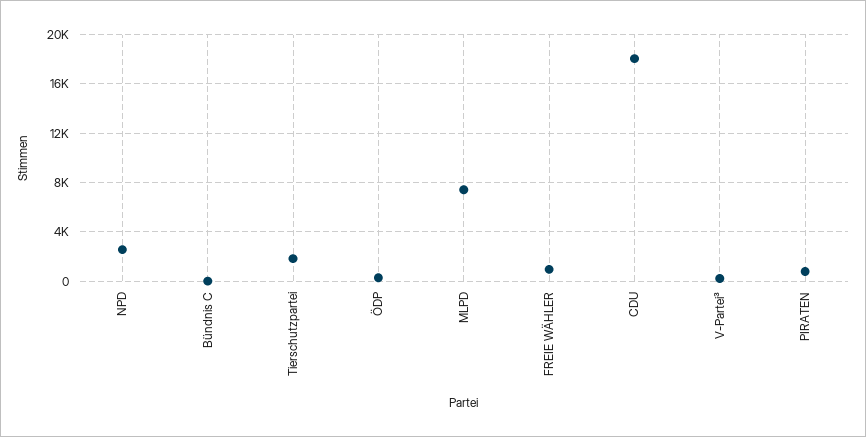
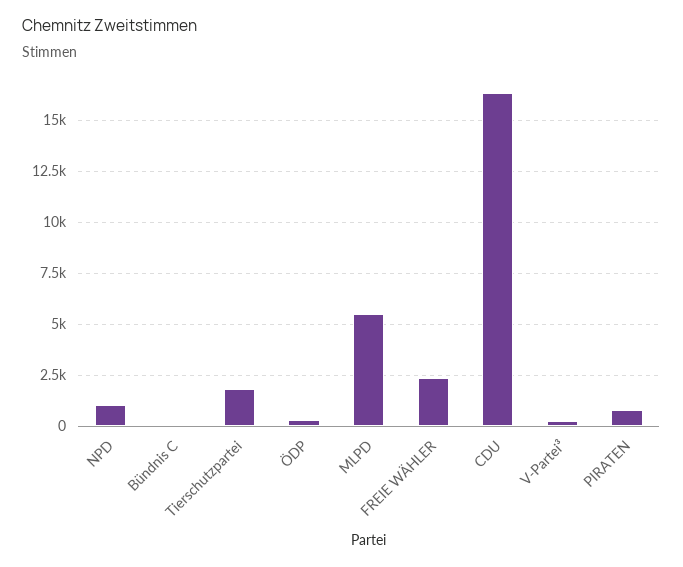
  {
-   "NPD": 2500,
+   "NPD": 1000,
    "Bündnis C": 0,
    "Tierschutzpartei": 2000,
    "ÖDP": 500,
-   "MLPD": 7500,
+   "MLPD": 5500,
-   "FREIE WÄHLER": 1000,
+   "FREIE WÄHLER": 2500,
-   "CDU": 18000,
+   "CDU": 16500,
    "V-Partei³": 0,
    "PIRATEN": 1000
  }

